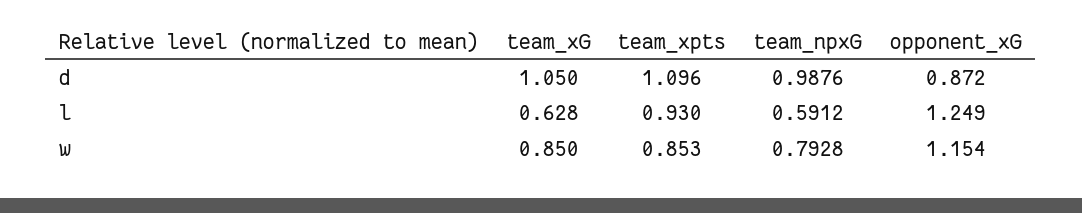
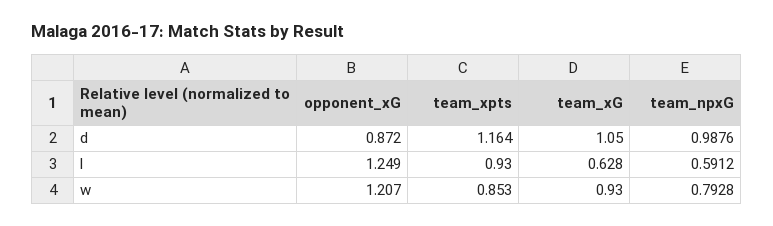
  {
    "team_xG": {
      "d": 1.05,
      "l": 0.628,
-     "w": 0.85
+     "w": 0.93
    },
    "team_xpts": {
-     "d": 1.096,
+     "d": 1.164,
      "l": 0.93,
      "w": 0.853
    },
    "team_npxG": {
      "d": 0.9876,
      "l": 0.5912,
      "w": 0.7928
    },
    "opponent_xG": {
      "d": 0.872,
      "l": 1.249,
-     "w": 1.154
+     "w": 1.207
    }
  }

